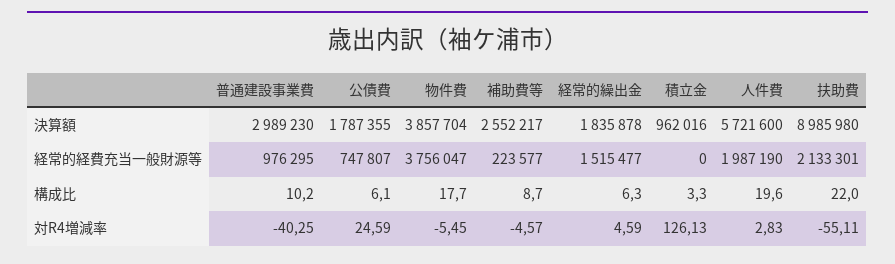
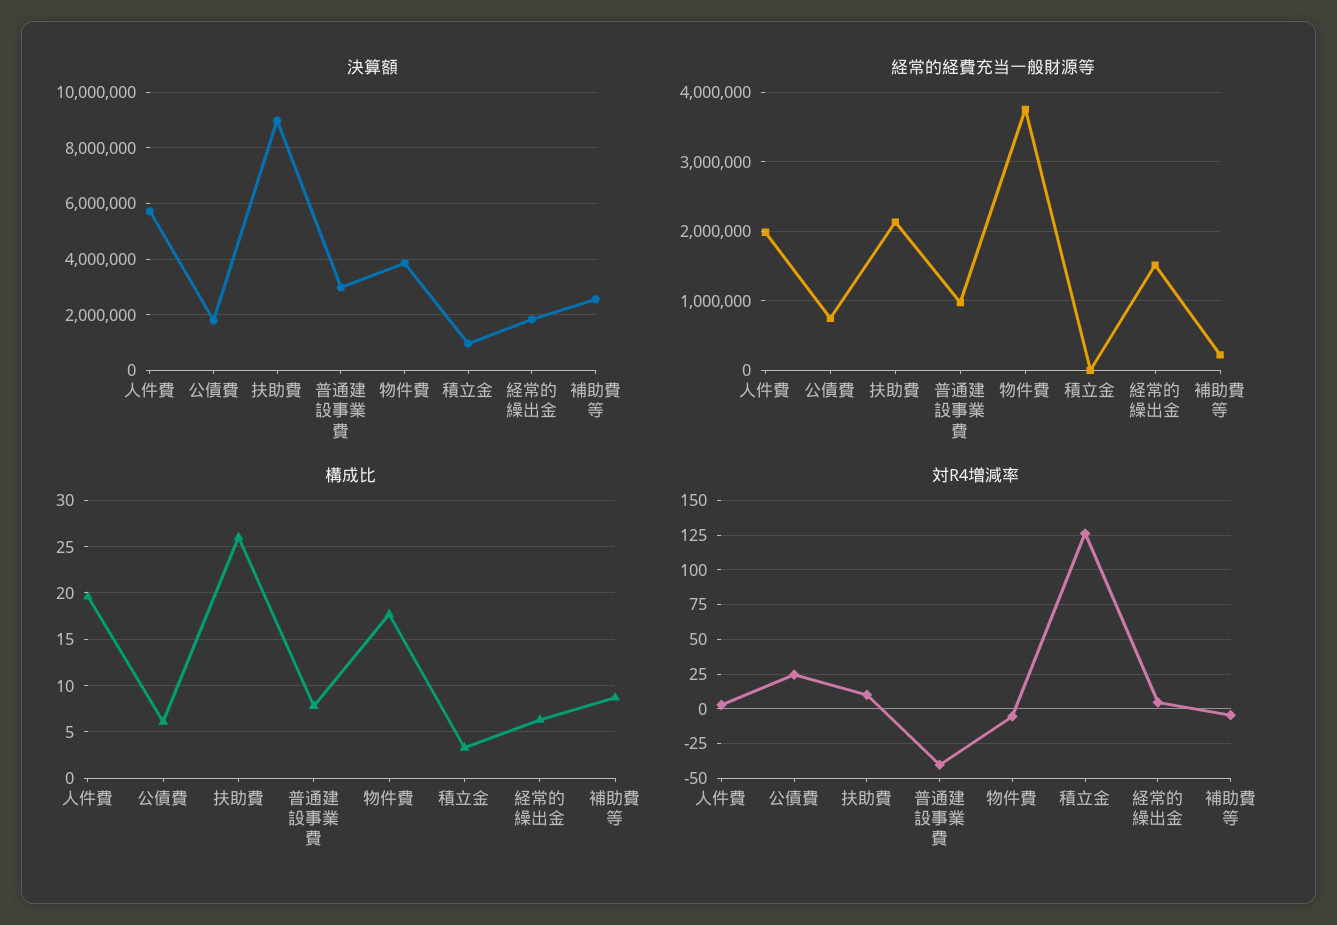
  {
    "決算額": {
      "普通建設事業費": 2989230,
      "公債費": 1787355,
      "物件費": 3857704,
      "補助費等": 2552217,
      "経常的繰出金": 1835878,
      "積立金": 962016,
      "人件費": 5721600,
      "扶助費": 8985980
    },
    "経常的経費充当一般財源等": {
      "普通建設事業費": 976295,
      "公債費": 747807,
      "物件費": 3756047,
      "補助費等": 223577,
      "経常的繰出金": 1515477,
      "積立金": 0,
      "人件費": 1987190,
      "扶助費": 2133301
    },
    "構成比": {
-     "普通建設事業費": 10.2,
+     "普通建設事業費": 8,
      "公債費": 6.1,
      "物件費": 17.7,
      "補助費等": 8.7,
      "経常的繰出金": 6.3,
      "積立金": 3.3,
      "人件費": 19.6,
-     "扶助費": 22
+     "扶助費": 26
    },
    "対R4増減率": {
      "普通建設事業費": -40.25,
      "公債費": 24.59,
      "物件費": -5.45,
      "補助費等": -4.57,
      "経常的繰出金": 4.59,
      "積立金": 126.13,
      "人件費": 2.83,
-     "扶助費": -55.11
+     "扶助費": 10
    }
  }

